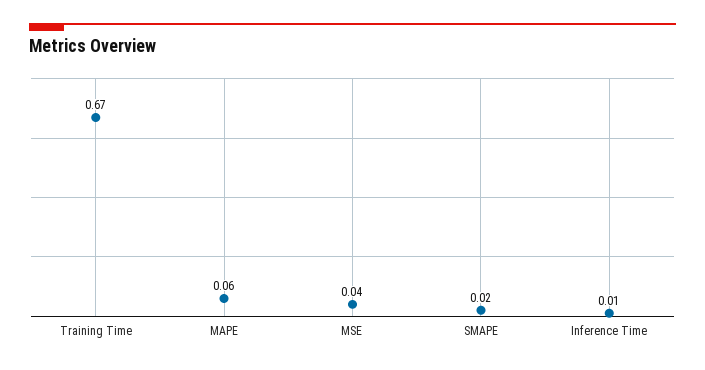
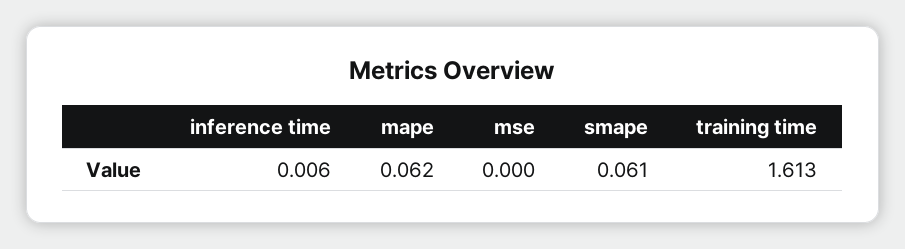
  {
-   "Training Time": 0.67,
+   "Training Time": 1.613,
    "MAPE": 0.062,
-   "MSE": 0.04,
+   "MSE": 0,
-   "SMAPE": 0.02,
+   "SMAPE": 0.061,
    "Inference Time": 0.006
  }

